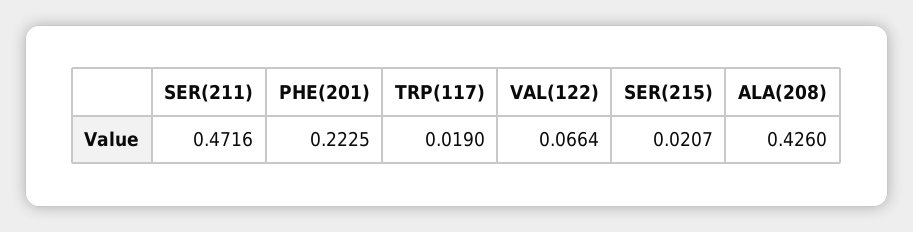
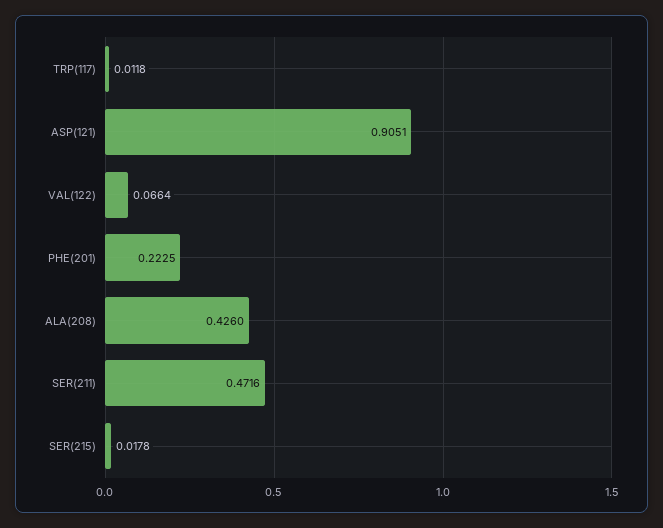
  {
    "SER(211)": 0.4716,
    "PHE(201)": 0.2225,
-   "TRP(117)": 0.019,
+   "TRP(117)": 0.0118,
    "VAL(122)": 0.0664,
-   "SER(215)": 0.0207,
+   "SER(215)": 0.0178,
-   "ALA(208)": 0.426
+   "ALA(208)": 0.426,
+   "ASP(121)": 0.9051
  }

